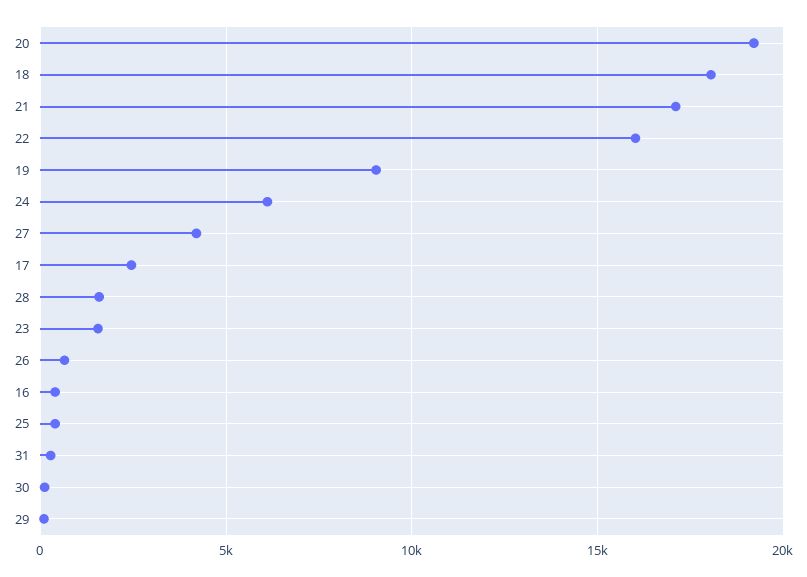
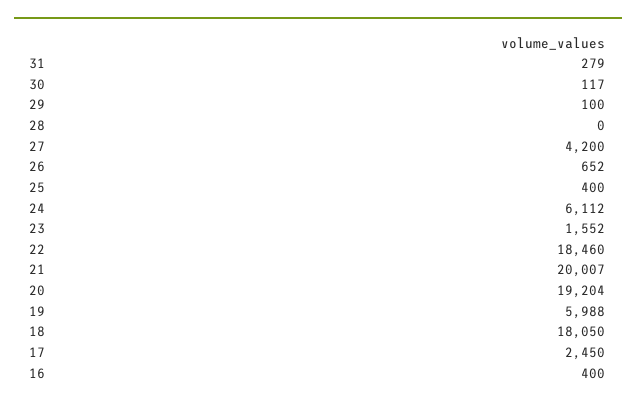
  {
    "20": 19204,
    "18": 18050,
-   "21": 17000,
+   "21": 20007,
-   "22": 16000,
+   "22": 18460,
-   "19": 9000,
+   "19": 5988,
    "24": 6112,
    "27": 4200,
    "17": 2450,
-   "28": 1500,
+   "28": 0,
    "23": 1552,
    "26": 652,
    "16": 400,
    "25": 400,
    "31": 279,
    "30": 117,
    "29": 100
  }

